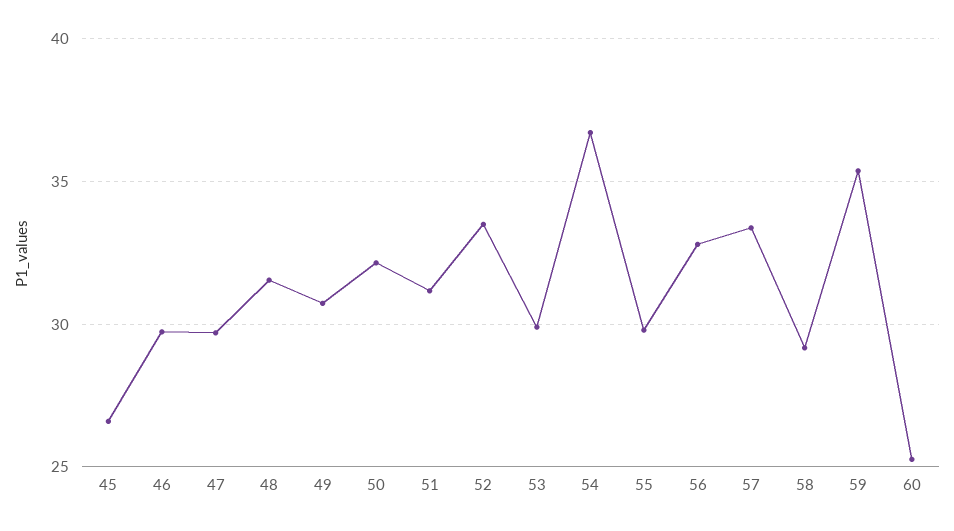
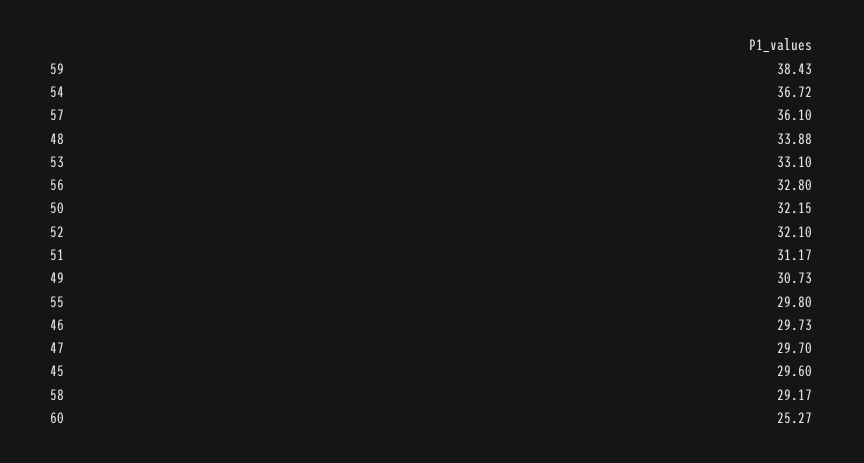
  {
-   "45": 26.5,
+   "45": 29.6,
    "46": 29.73,
    "47": 29.7,
-   "48": 31.5,
+   "48": 33.88,
    "49": 30.73,
    "50": 32.15,
    "51": 31.17,
-   "52": 33.5,
+   "52": 32.1,
-   "53": 30,
+   "53": 33.1,
    "54": 36.72,
    "55": 29.8,
    "56": 32.8,
-   "57": 33.5,
+   "57": 36.1,
    "58": 29.17,
-   "59": 35.5,
+   "59": 38.43,
    "60": 25.27
  }

